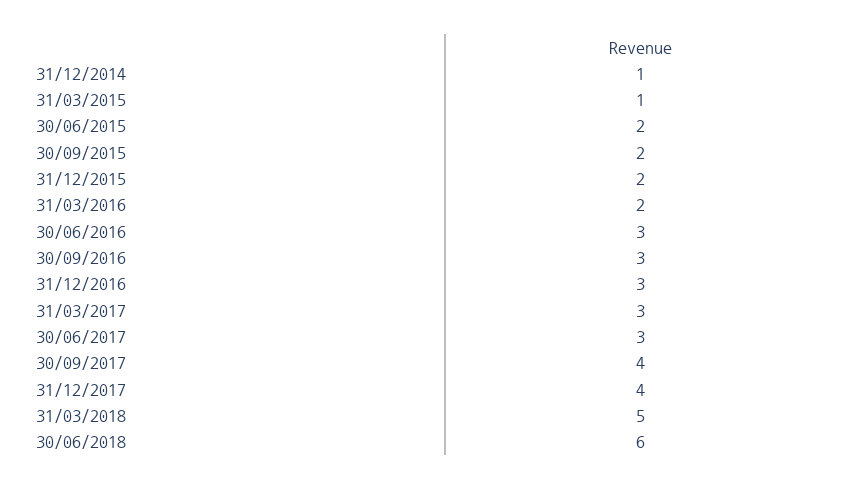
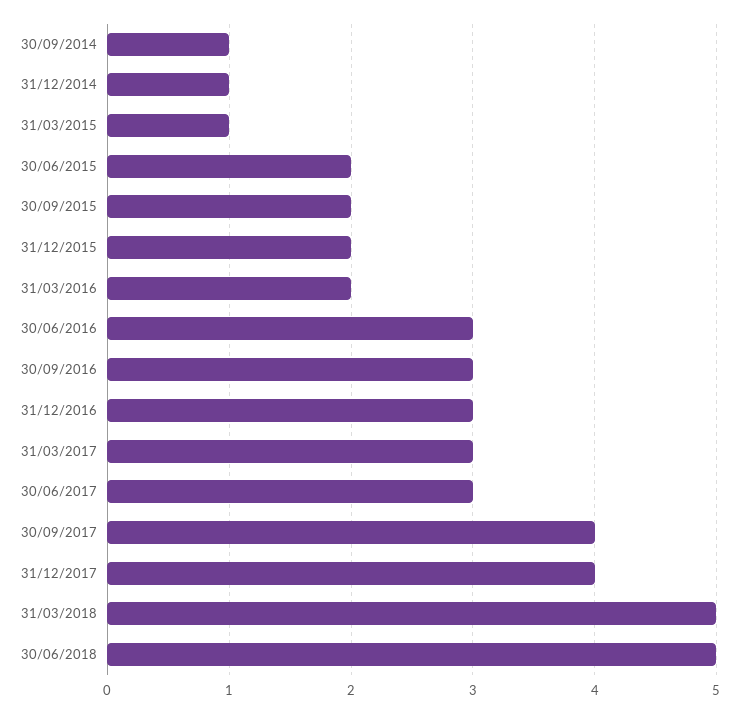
  {
    "31/12/2014": 1,
    "31/03/2015": 1,
    "30/06/2015": 2,
    "30/09/2015": 2,
    "31/12/2015": 2,
    "31/03/2016": 2,
    "30/06/2016": 3,
    "30/09/2016": 3,
    "31/12/2016": 3,
    "31/03/2017": 3,
    "30/06/2017": 3,
    "30/09/2017": 4,
    "31/12/2017": 4,
    "31/03/2018": 5,
-   "30/06/2018": 6
+   "30/06/2018": 5,
+   "30/09/2014": 1
  }

